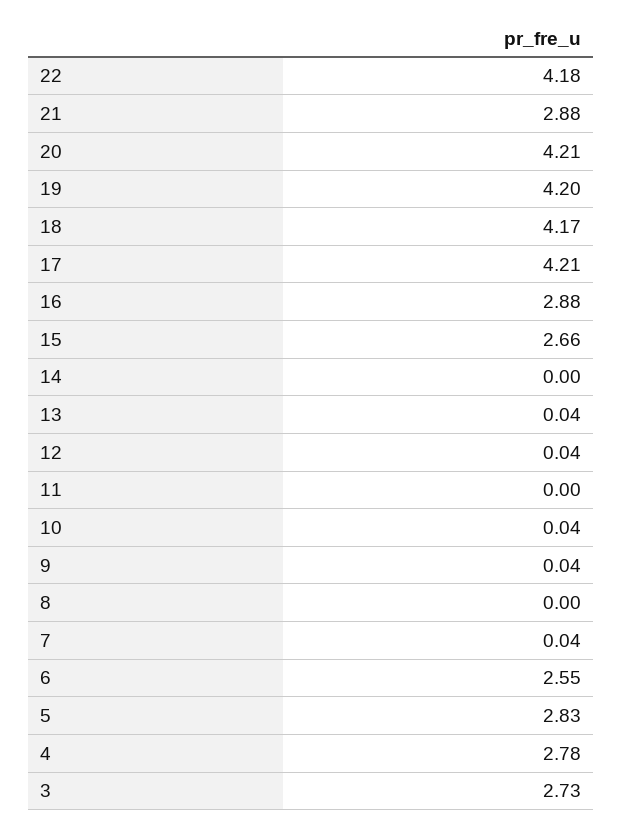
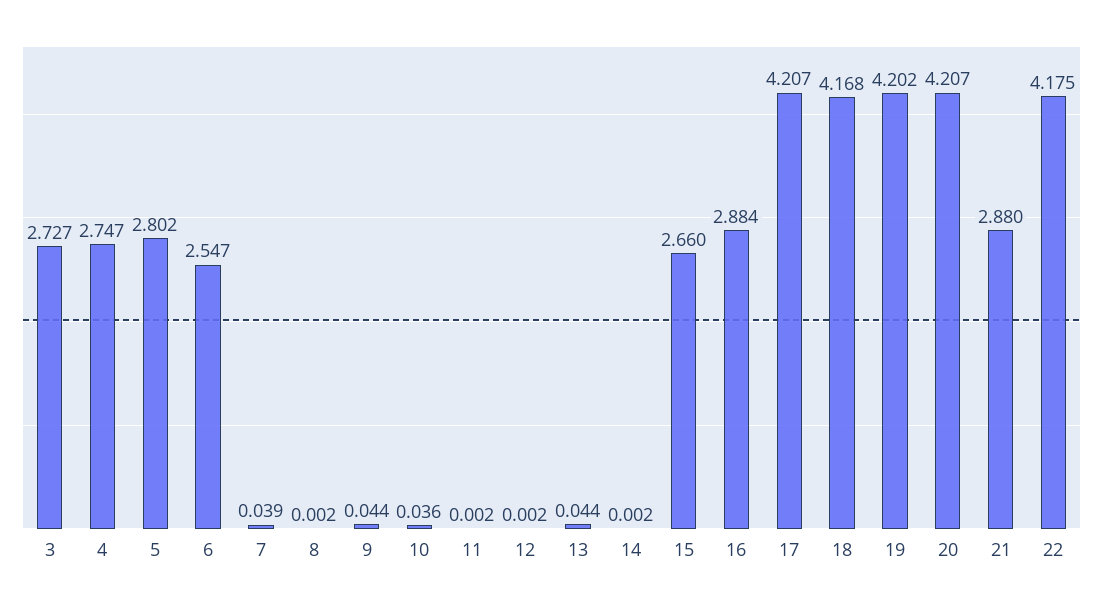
  {
    "22": 4.175,
    "21": 2.88,
    "20": 4.207,
    "19": 4.202,
    "18": 4.168,
    "17": 4.207,
    "16": 2.884,
    "15": 2.66,
    "14": 0.002,
    "13": 0.044,
-   "12": 0.04,
+   "12": 0.002,
    "11": 0.002,
    "10": 0.036,
    "9": 0.044,
    "8": 0.002,
    "7": 0.039,
    "6": 2.547,
-   "5": 2.83,
+   "5": 2.802,
-   "4": 2.78,
+   "4": 2.747,
    "3": 2.727
  }

